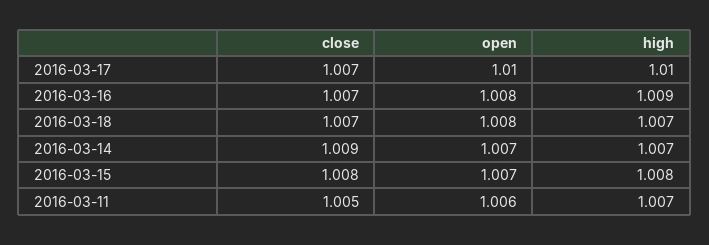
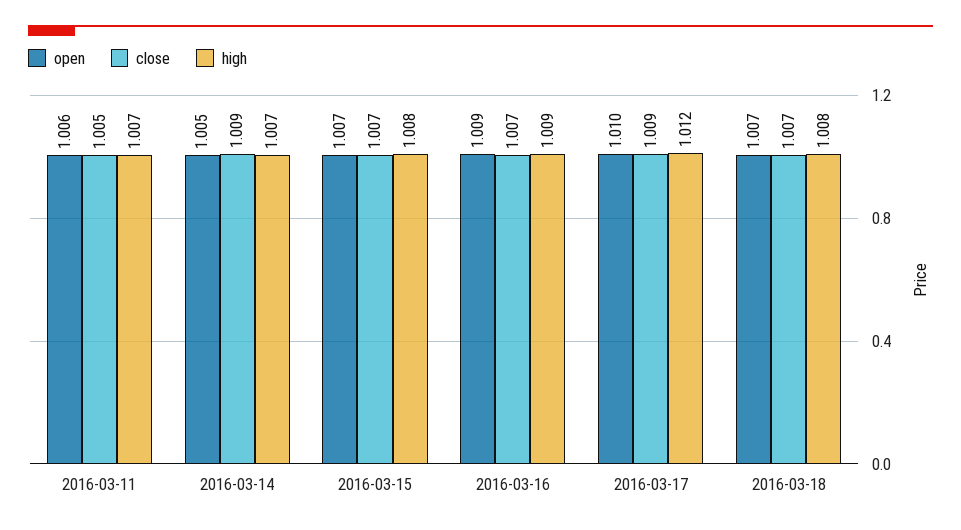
  {
    "close": {
-     "2016-03-17": 1.007,
+     "2016-03-17": 1.009,
      "2016-03-16": 1.007,
      "2016-03-18": 1.007,
      "2016-03-14": 1.009,
-     "2016-03-15": 1.008,
+     "2016-03-15": 1.007,
      "2016-03-11": 1.005
    },
    "open": {
      "2016-03-17": 1.01,
-     "2016-03-16": 1.008,
+     "2016-03-16": 1.009,
-     "2016-03-18": 1.008,
+     "2016-03-18": 1.007,
-     "2016-03-14": 1.007,
+     "2016-03-14": 1.005,
      "2016-03-15": 1.007,
      "2016-03-11": 1.006
    },
    "high": {
-     "2016-03-17": 1.01,
+     "2016-03-17": 1.012,
      "2016-03-16": 1.009,
-     "2016-03-18": 1.007,
+     "2016-03-18": 1.008,
      "2016-03-14": 1.007,
      "2016-03-15": 1.008,
      "2016-03-11": 1.007
    }
  }

